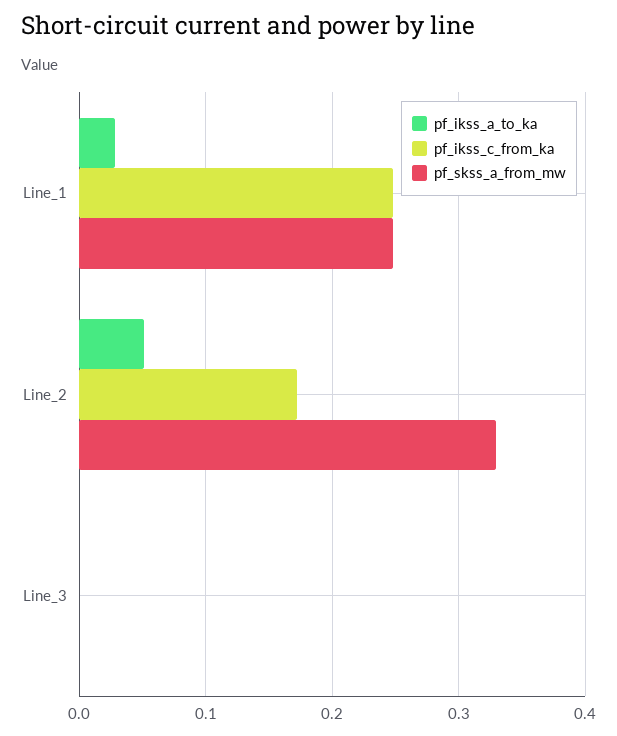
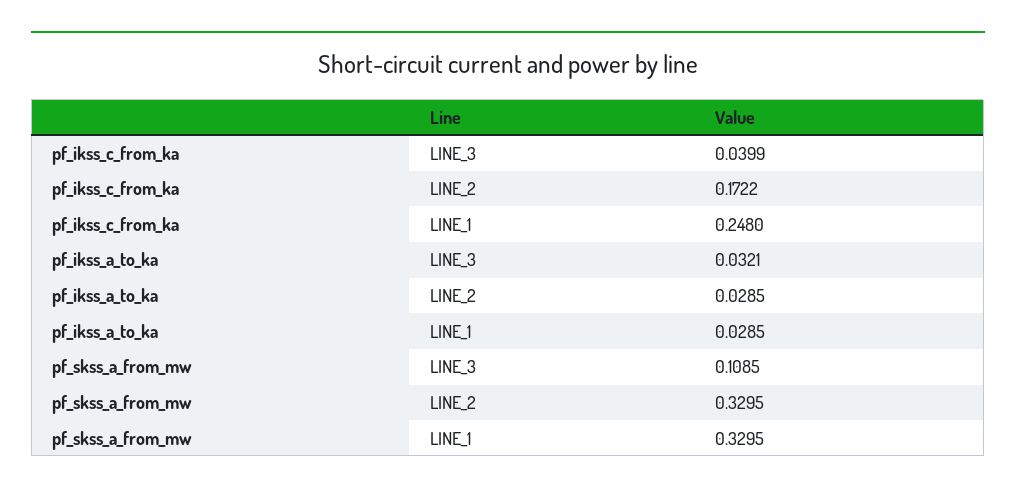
  {
    "pf_ikss_a_to_ka": {
      "Line_1": 0.0285,
-     "Line_2": 0.05,
+     "Line_2": 0.0285,
-     "Line_3": 0
+     "Line_3": 0.0321
    },
    "pf_ikss_c_from_ka": {
      "Line_1": 0.248,
      "Line_2": 0.1722,
-     "Line_3": 0
+     "Line_3": 0.0399
    },
    "pf_skss_a_from_mw": {
-     "Line_1": 0.25,
+     "Line_1": 0.3295,
      "Line_2": 0.3295,
-     "Line_3": 0
+     "Line_3": 0.1085
    }
  }

